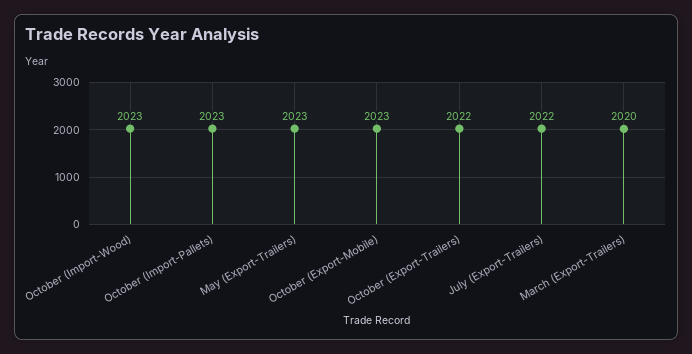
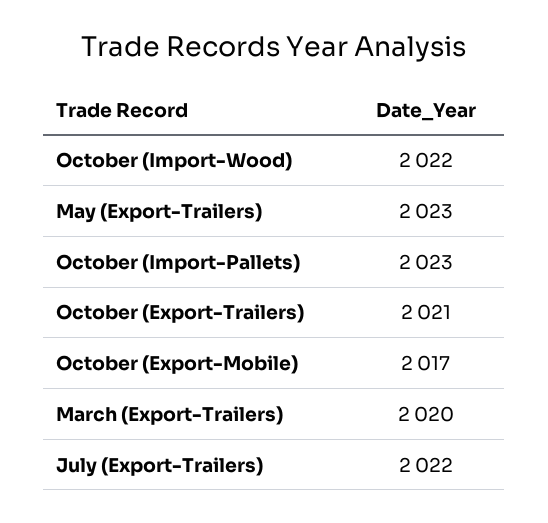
  {
-   "October (Import-Wood)": 2023,
+   "October (Import-Wood)": 2022,
    "October (Import-Pallets)": 2023,
    "May (Export-Trailers)": 2023,
-   "October (Export-Mobile)": 2023,
+   "October (Export-Mobile)": 2017,
-   "October (Export-Trailers)": 2022,
+   "October (Export-Trailers)": 2021,
    "July (Export-Trailers)": 2022,
    "March (Export-Trailers)": 2020
  }

